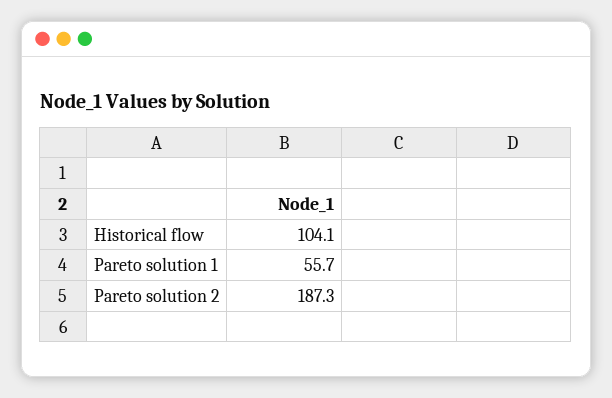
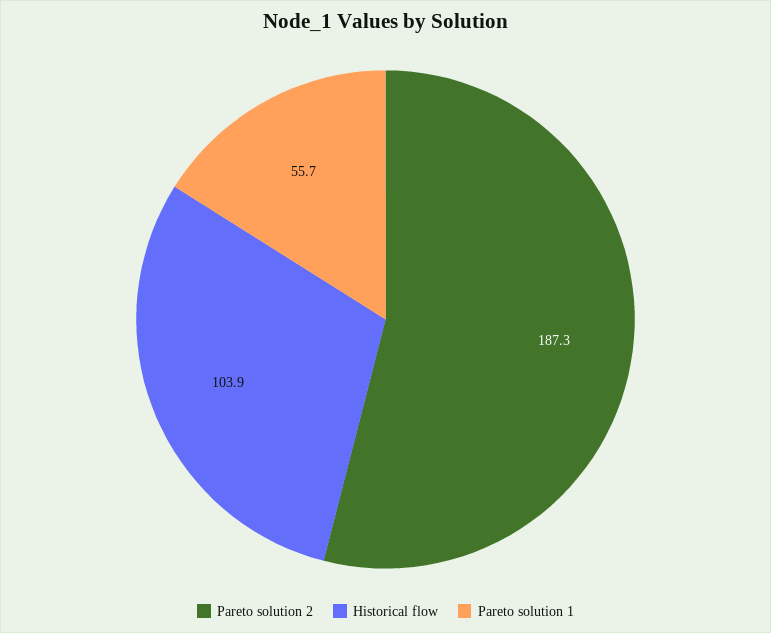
  {
-   "Historical flow": 104.1,
+   "Historical flow": 103.9,
    "Pareto solution 1": 55.7,
    "Pareto solution 2": 187.3
  }

